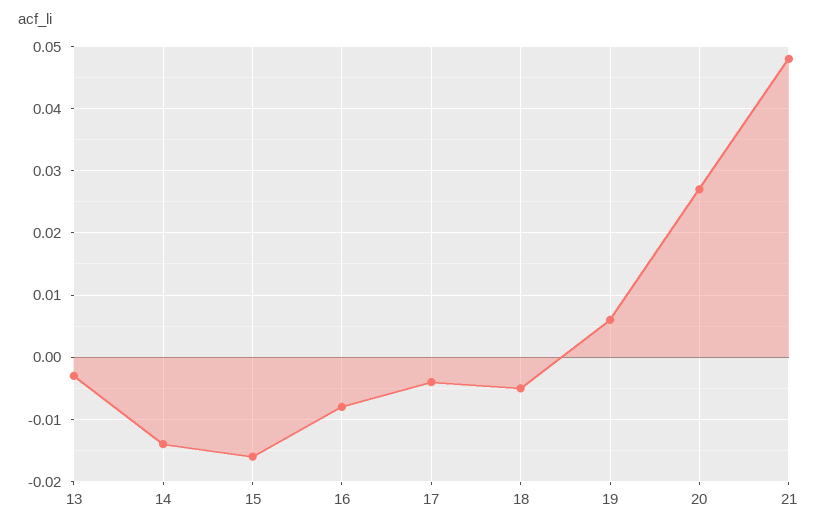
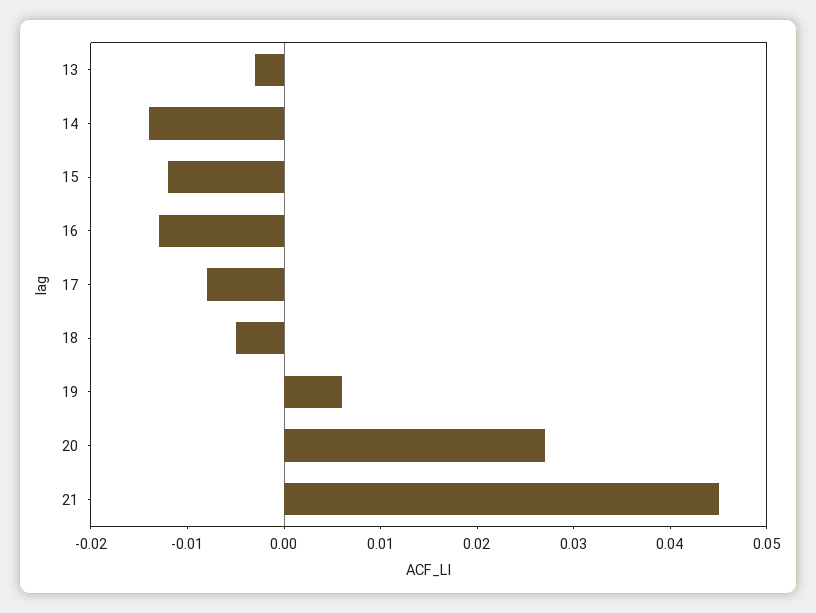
  {
    "13": -0.003,
    "14": -0.014,
-   "15": -0.016,
+   "15": -0.012,
-   "16": -0.008,
+   "16": -0.013,
-   "17": -0.004,
+   "17": -0.008,
    "18": -0.005,
    "19": 0.006,
    "20": 0.027,
-   "21": 0.048
+   "21": 0.045
  }

